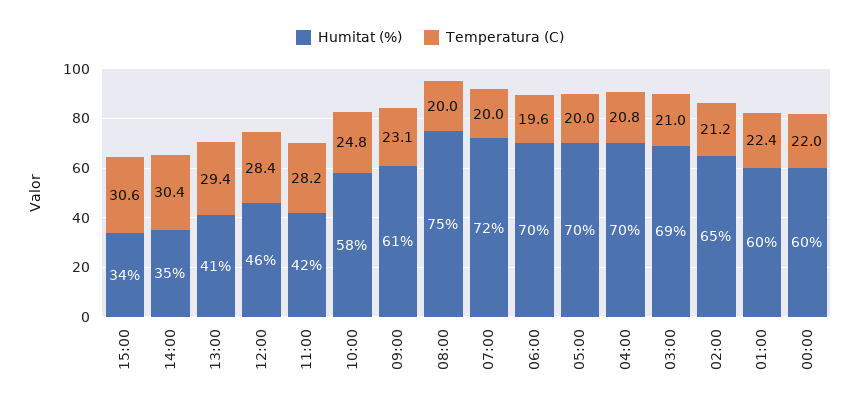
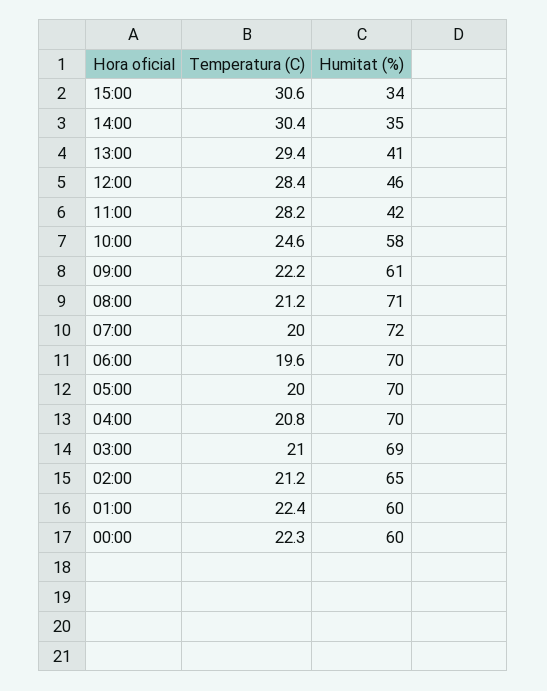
  {
    "Humitat (%)": {
      "15:00": 34,
      "14:00": 35,
      "13:00": 41,
      "12:00": 46,
      "11:00": 42,
      "10:00": 58,
      "09:00": 61,
-     "08:00": 75,
+     "08:00": 71,
      "07:00": 72,
      "06:00": 70,
      "05:00": 70,
      "04:00": 70,
      "03:00": 69,
      "02:00": 65,
      "01:00": 60,
      "00:00": 60
    },
    "Temperatura (C)": {
      "15:00": 30.6,
      "14:00": 30.4,
      "13:00": 29.4,
      "12:00": 28.4,
      "11:00": 28.2,
-     "10:00": 24.8,
+     "10:00": 24.6,
-     "09:00": 23.1,
+     "09:00": 22.2,
-     "08:00": 20,
+     "08:00": 21.2,
      "07:00": 20,
      "06:00": 19.6,
      "05:00": 20,
      "04:00": 20.8,
      "03:00": 21,
      "02:00": 21.2,
      "01:00": 22.4,
-     "00:00": 22
+     "00:00": 22.3
    }
  }

